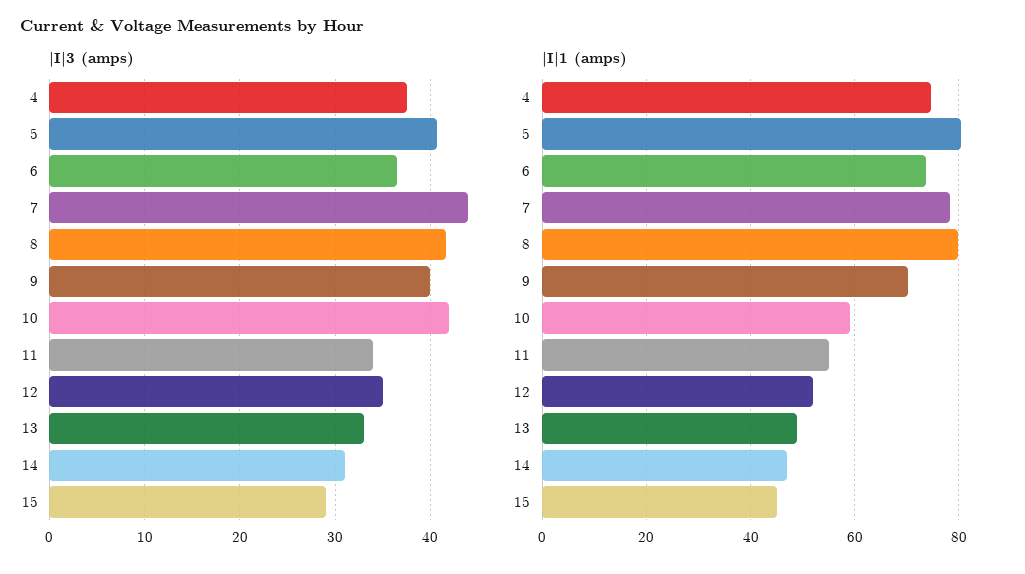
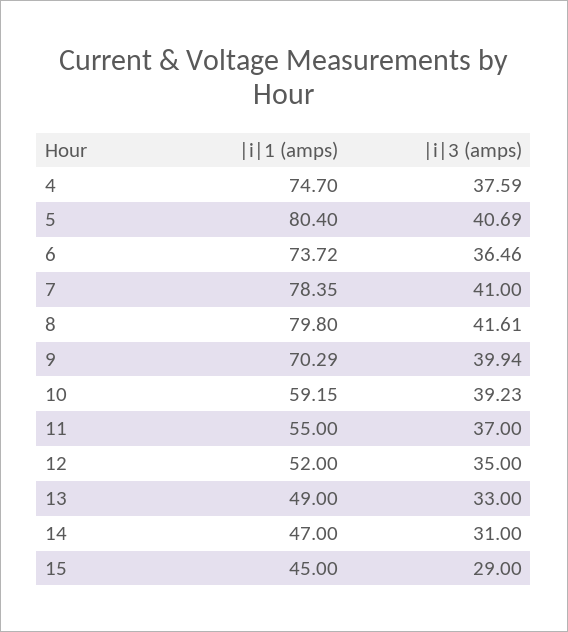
  {
    "|I|3 (amps)": {
      "4": 37.59,
      "5": 40.69,
      "6": 36.46,
-     "7": 44,
+     "7": 41,
      "8": 41.61,
      "9": 39.94,
-     "10": 42,
+     "10": 39.23,
-     "11": 34,
+     "11": 37,
      "12": 35,
      "13": 33,
      "14": 31,
      "15": 29
    },
    "|I|1 (amps)": {
      "4": 74.7,
      "5": 80.4,
      "6": 73.72,
      "7": 78.35,
      "8": 79.8,
      "9": 70.29,
      "10": 59.15,
      "11": 55,
      "12": 52,
      "13": 49,
      "14": 47,
      "15": 45
    }
  }

